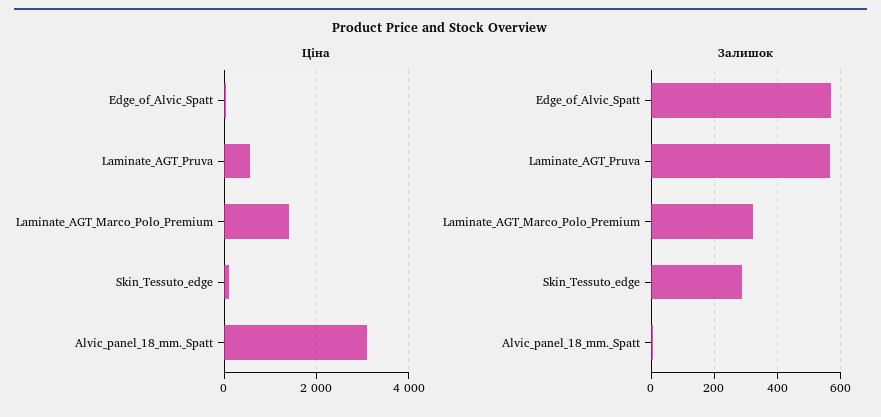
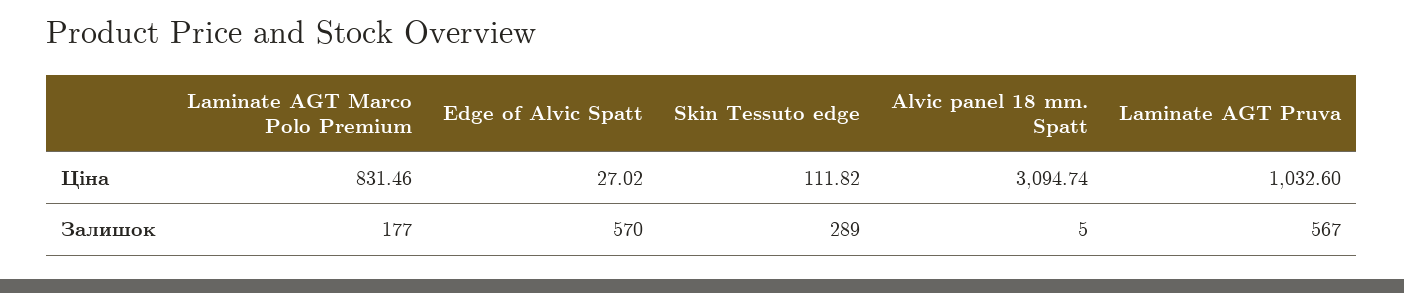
  {
    "Ціна": {
      "Edge_of_Alvic_Spatt": 27.02,
-     "Laminate_AGT_Pruva": 600,
+     "Laminate_AGT_Pruva": 1032.6,
-     "Laminate_AGT_Marco_Polo_Premium": 1400,
+     "Laminate_AGT_Marco_Polo_Premium": 831.46,
      "Skin_Tessuto_edge": 111.82,
      "Alvic_panel_18_mm._Spatt": 3094.74
    },
    "Залишок": {
      "Edge_of_Alvic_Spatt": 570,
      "Laminate_AGT_Pruva": 567,
-     "Laminate_AGT_Marco_Polo_Premium": 320,
+     "Laminate_AGT_Marco_Polo_Premium": 177,
      "Skin_Tessuto_edge": 289,
      "Alvic_panel_18_mm._Spatt": 5
    }
  }

